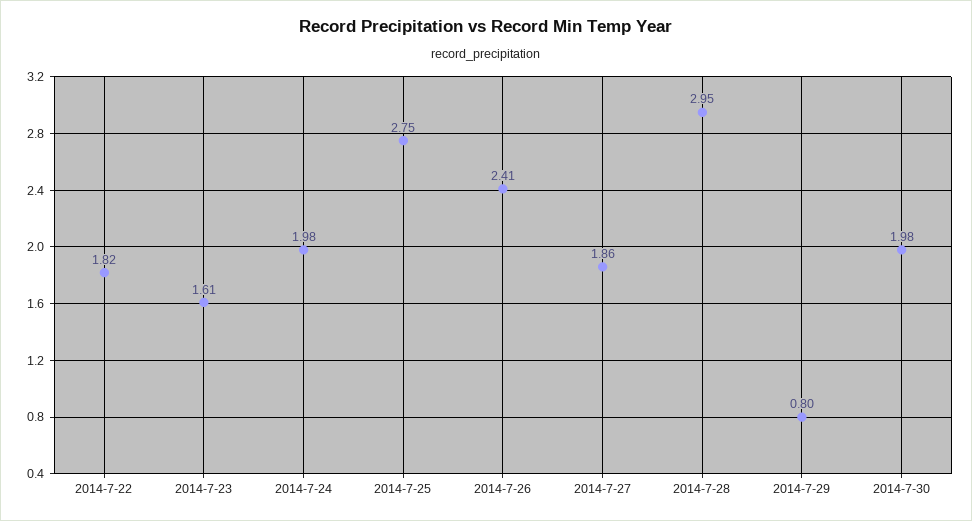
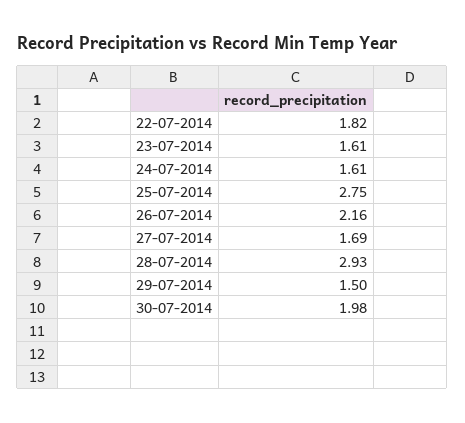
  {
    "2014-7-22": 1.82,
    "2014-7-23": 1.61,
-   "2014-7-24": 1.98,
+   "2014-7-24": 1.61,
    "2014-7-25": 2.75,
-   "2014-7-26": 2.41,
+   "2014-7-26": 2.16,
-   "2014-7-27": 1.86,
+   "2014-7-27": 1.69,
-   "2014-7-28": 2.95,
+   "2014-7-28": 2.93,
-   "2014-7-29": 0.8,
+   "2014-7-29": 1.5,
    "2014-7-30": 1.98
  }

